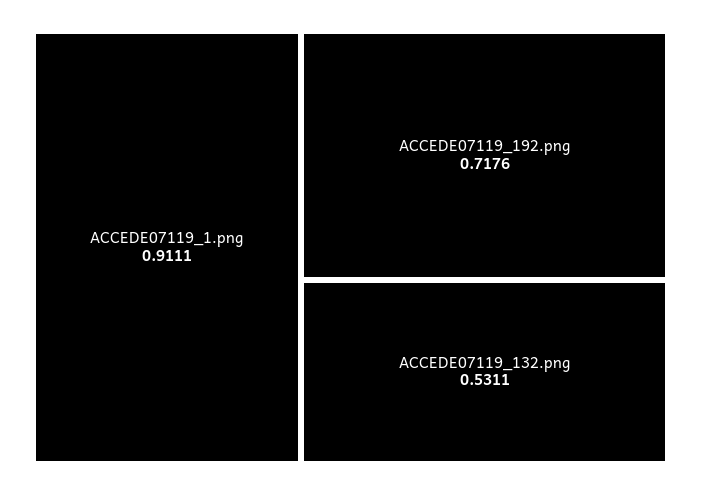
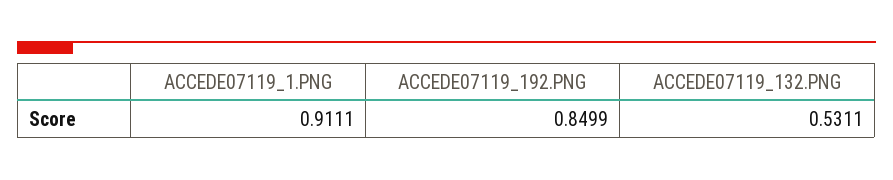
  {
    "ACCEDE07119_1.png": 0.9111,
-   "ACCEDE07119_192.png": 0.7176,
+   "ACCEDE07119_192.png": 0.8499,
    "ACCEDE07119_132.png": 0.5311
  }

